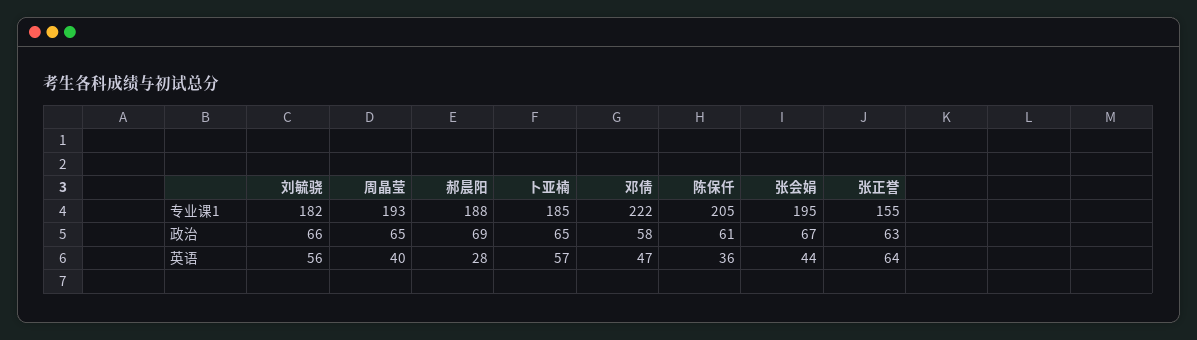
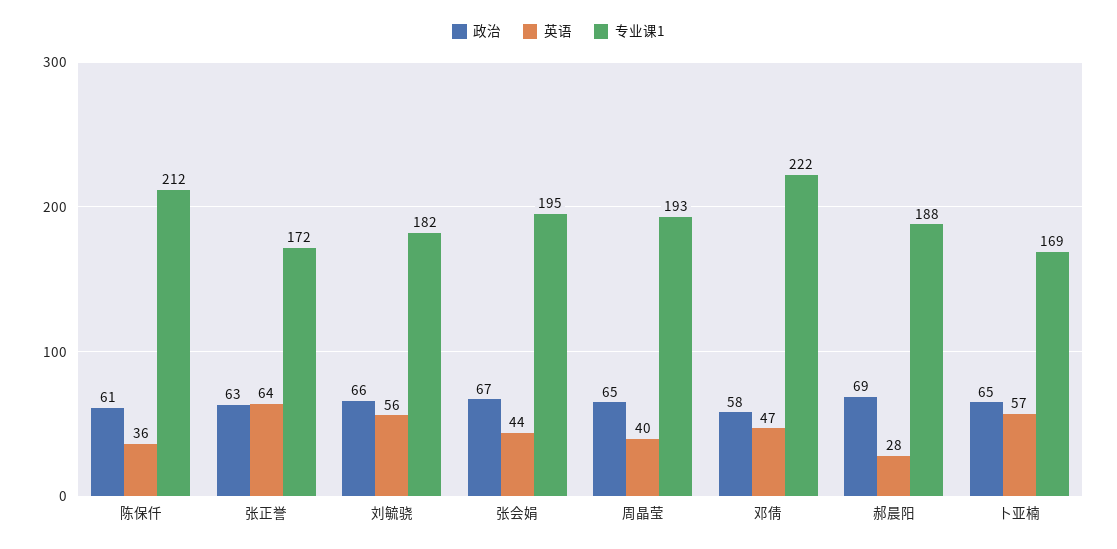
  {
    "专业课1": {
      "刘毓骁": 182,
      "周晶莹": 193,
      "郝晨阳": 188,
-     "卜亚楠": 185,
+     "卜亚楠": 169,
      "邓倩": 222,
-     "陈保仟": 205,
+     "陈保仟": 212,
      "张会娟": 195,
-     "张正誉": 155
+     "张正誉": 172
    },
    "政治": {
      "刘毓骁": 66,
      "周晶莹": 65,
      "郝晨阳": 69,
      "卜亚楠": 65,
      "邓倩": 58,
      "陈保仟": 61,
      "张会娟": 67,
      "张正誉": 63
    },
    "英语": {
      "刘毓骁": 56,
      "周晶莹": 40,
      "郝晨阳": 28,
      "卜亚楠": 57,
      "邓倩": 47,
      "陈保仟": 36,
      "张会娟": 44,
      "张正誉": 64
    }
  }

